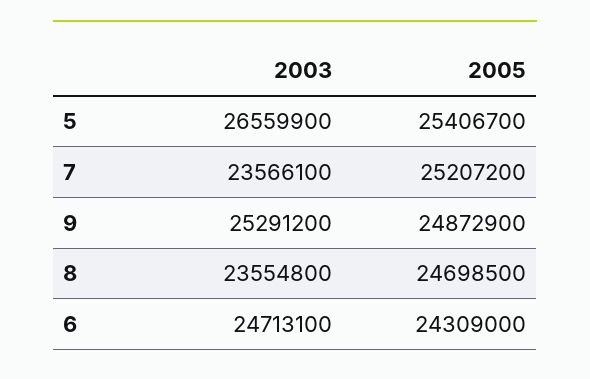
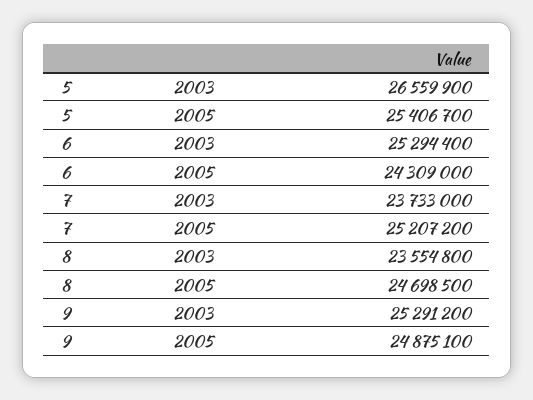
  {
    "2003": {
      "5": 26559900,
-     "7": 23566100,
+     "7": 23733000,
      "9": 25291200,
      "8": 23554800,
-     "6": 24713100
+     "6": 25294400
    },
    "2005": {
      "5": 25406700,
      "7": 25207200,
-     "9": 24872900,
+     "9": 24875100,
      "8": 24698500,
      "6": 24309000
    }
  }

